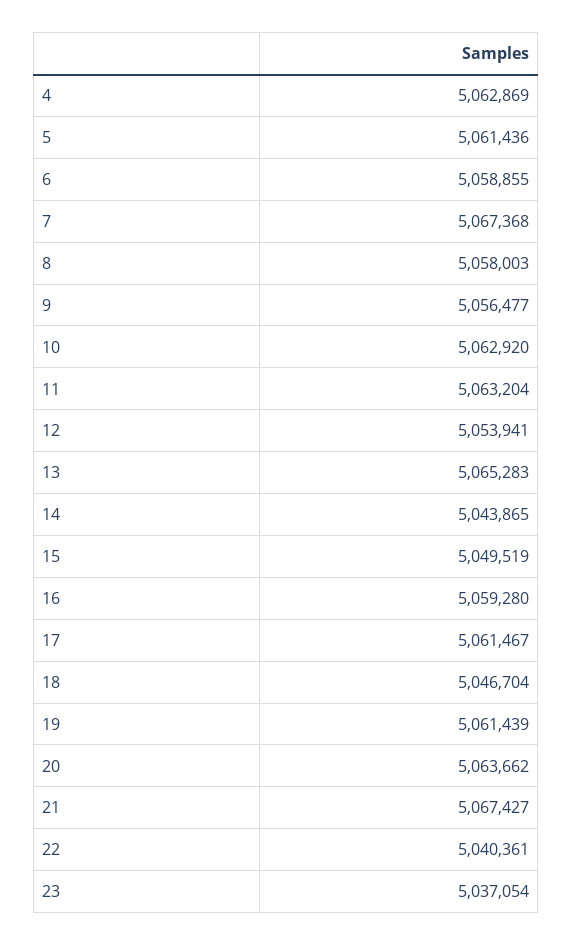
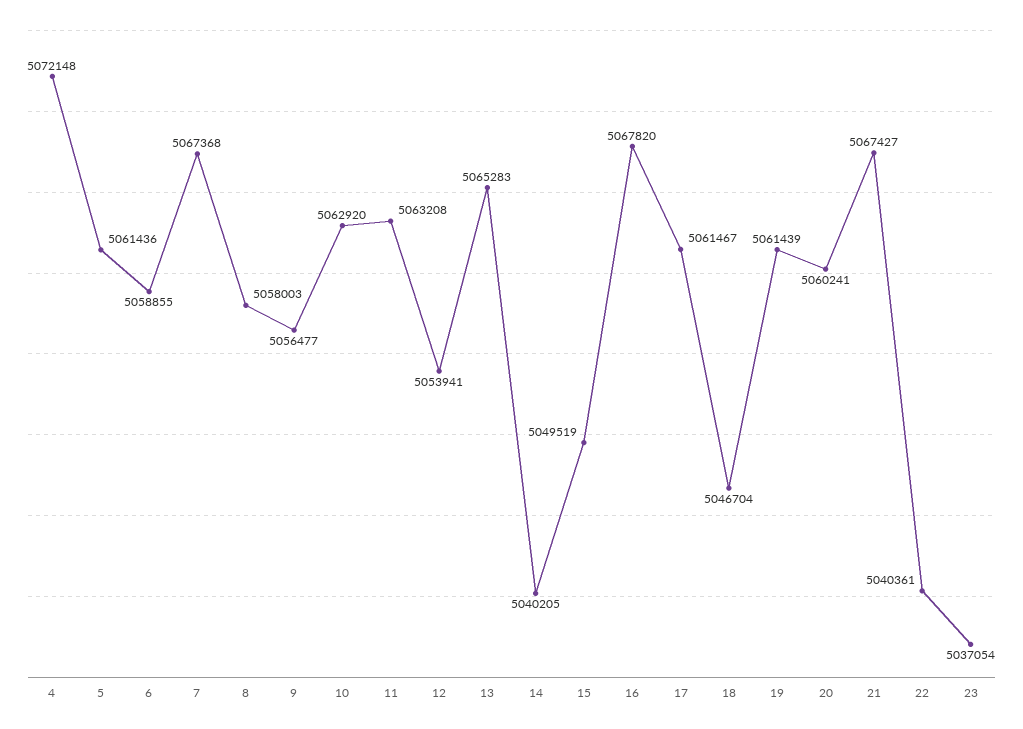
  {
-   "4": 5062869,
+   "4": 5072148,
    "5": 5061436,
    "6": 5058855,
    "7": 5067368,
    "8": 5058003,
    "9": 5056477,
    "10": 5062920,
-   "11": 5063204,
+   "11": 5063208,
    "12": 5053941,
    "13": 5065283,
-   "14": 5043865,
+   "14": 5040205,
    "15": 5049519,
-   "16": 5059280,
+   "16": 5067820,
    "17": 5061467,
    "18": 5046704,
    "19": 5061439,
-   "20": 5063662,
+   "20": 5060241,
    "21": 5067427,
    "22": 5040361,
    "23": 5037054
  }

